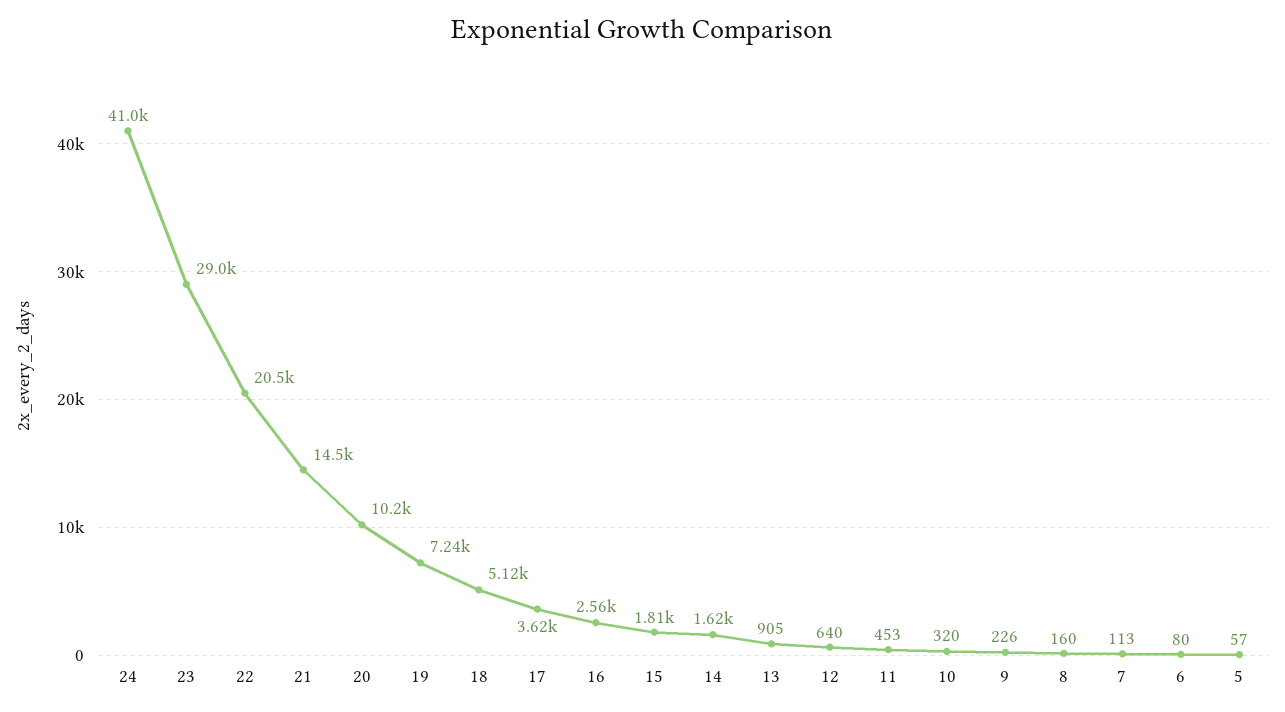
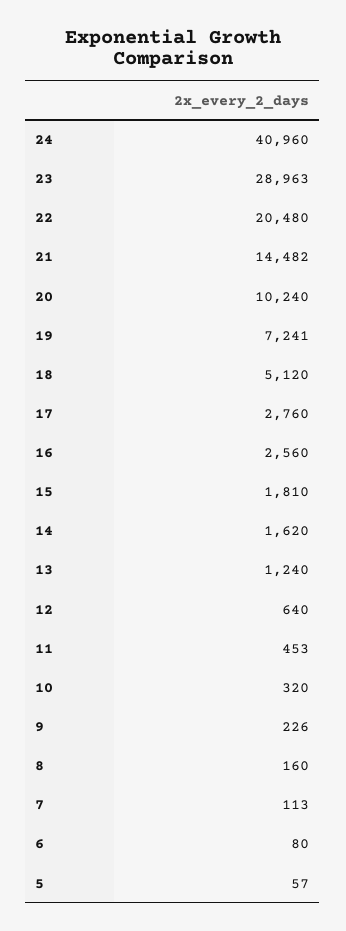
  {
    "24": 40960,
    "23": 28963,
    "22": 20480,
    "21": 14482,
    "20": 10240,
    "19": 7241,
    "18": 5120,
-   "17": 3620,
+   "17": 2760,
    "16": 2560,
    "15": 1810,
    "14": 1620,
-   "13": 905,
+   "13": 1240,
    "12": 640,
    "11": 453,
    "10": 320,
    "9": 226,
    "8": 160,
    "7": 113,
    "6": 80,
    "5": 57
  }

